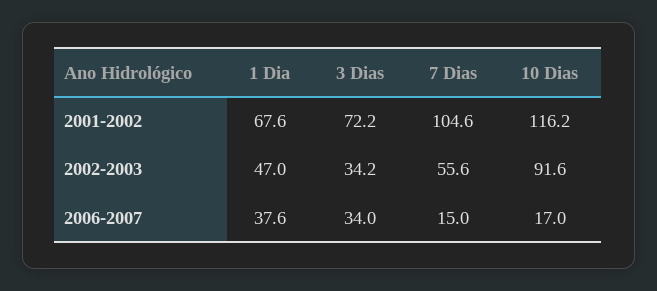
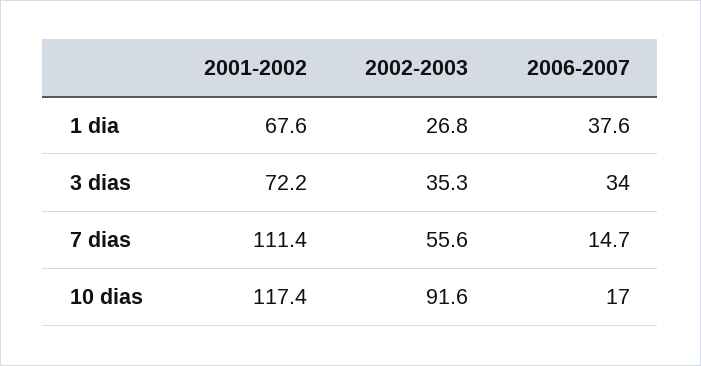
  {
    "1 Dia": {
      "2001-2002": 67.6,
-     "2002-2003": 47,
+     "2002-2003": 26.8,
      "2006-2007": 37.6
    },
    "3 Dias": {
      "2001-2002": 72.2,
-     "2002-2003": 34.2,
+     "2002-2003": 35.3,
      "2006-2007": 34
    },
    "7 Dias": {
-     "2001-2002": 104.6,
+     "2001-2002": 111.4,
      "2002-2003": 55.6,
-     "2006-2007": 15
+     "2006-2007": 14.7
    },
    "10 Dias": {
-     "2001-2002": 116.2,
+     "2001-2002": 117.4,
      "2002-2003": 91.6,
      "2006-2007": 17
    }
  }

